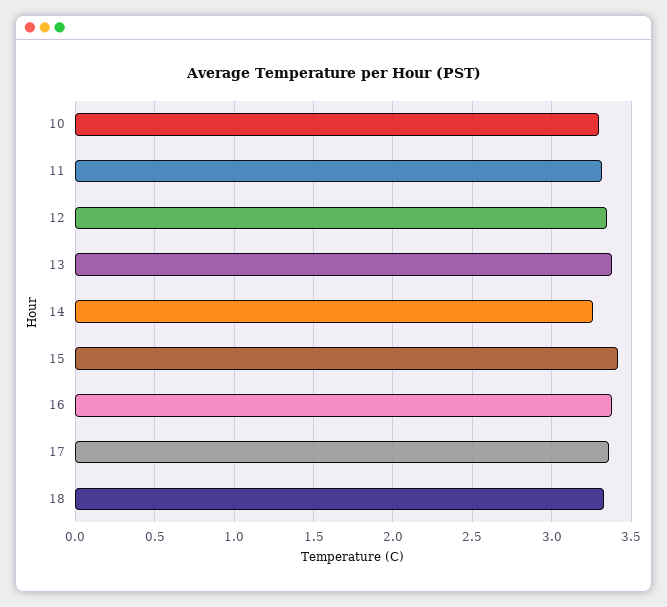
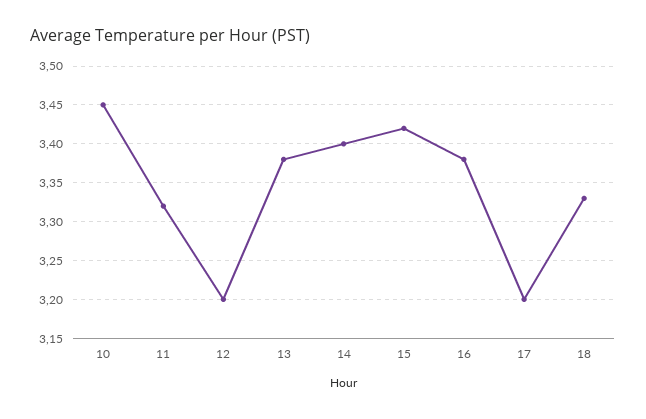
  {
-   "10": 3.3,
+   "10": 3.45,
    "11": 3.32,
-   "12": 3.35,
+   "12": 3.2,
    "13": 3.38,
-   "14": 3.25,
+   "14": 3.4,
    "15": 3.42,
    "16": 3.38,
-   "17": 3.35,
+   "17": 3.2,
    "18": 3.33
  }

